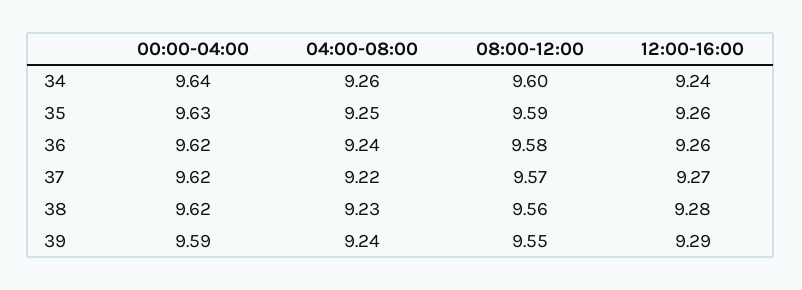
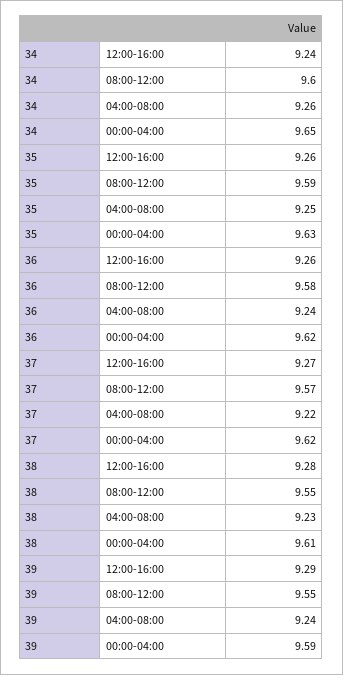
  {
    "00:00-04:00": {
-     "34": 9.64,
+     "34": 9.65,
      "35": 9.63,
      "36": 9.62,
      "37": 9.62,
-     "38": 9.62,
+     "38": 9.61,
      "39": 9.59
    },
    "04:00-08:00": {
      "34": 9.26,
      "35": 9.25,
      "36": 9.24,
      "37": 9.22,
      "38": 9.23,
      "39": 9.24
    },
    "08:00-12:00": {
      "34": 9.6,
      "35": 9.59,
      "36": 9.58,
      "37": 9.57,
-     "38": 9.56,
+     "38": 9.55,
      "39": 9.55
    },
    "12:00-16:00": {
      "34": 9.24,
      "35": 9.26,
      "36": 9.26,
      "37": 9.27,
      "38": 9.28,
      "39": 9.29
    }
  }

